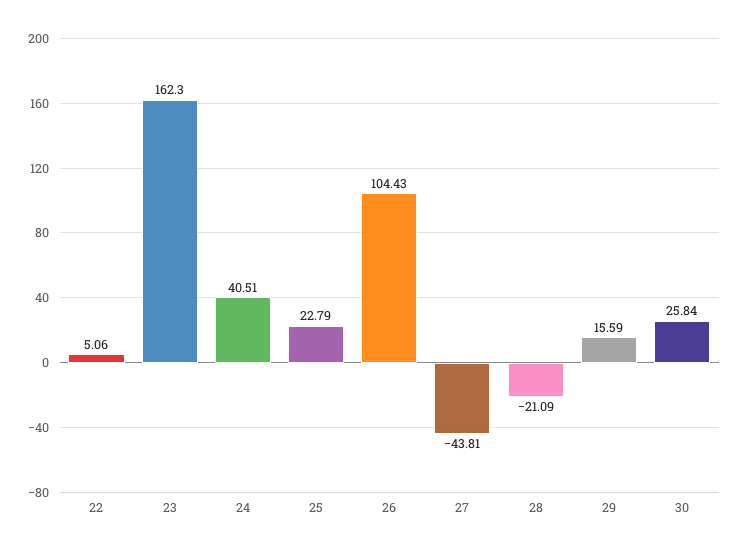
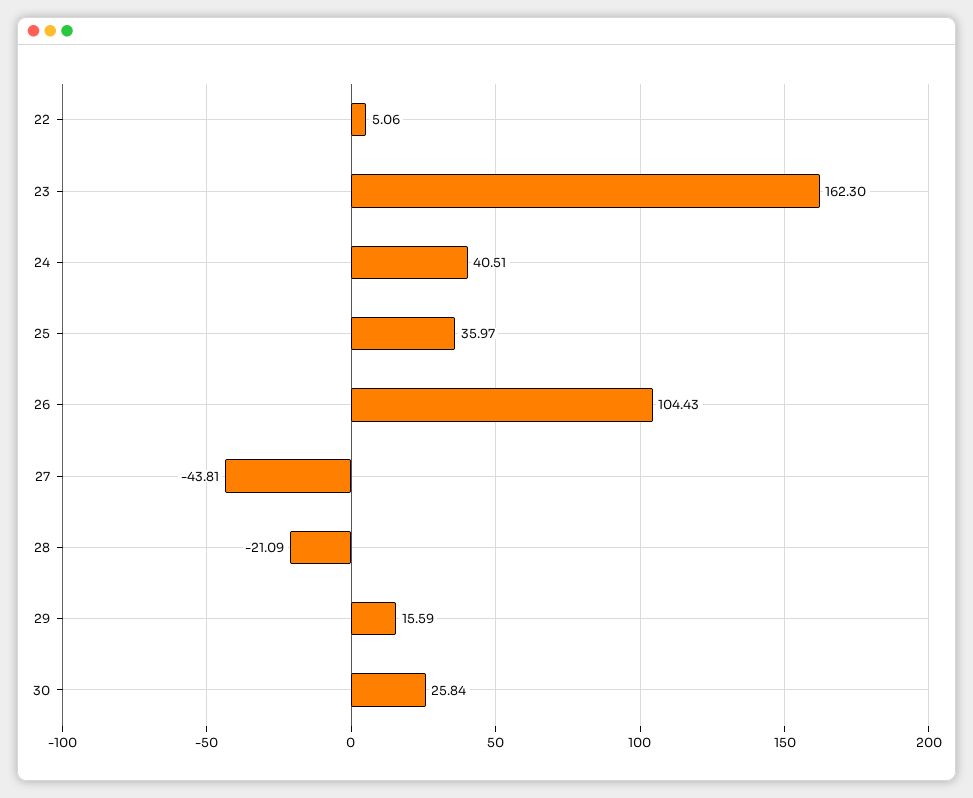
  {
    "22": 5.06,
    "23": 162.3,
    "24": 40.51,
-   "25": 22.79,
+   "25": 35.97,
    "26": 104.43,
    "27": -43.81,
    "28": -21.09,
    "29": 15.59,
    "30": 25.84
  }

